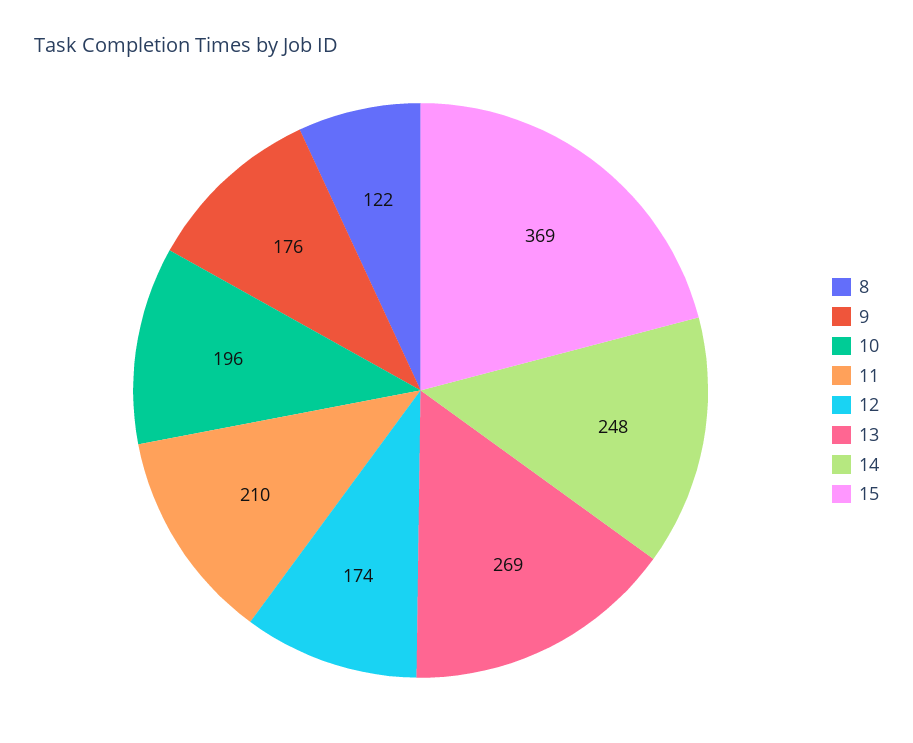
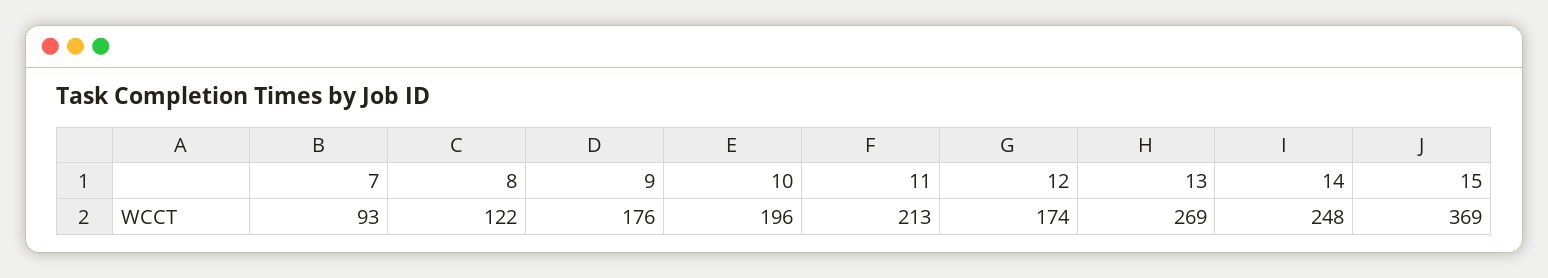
  {
    "8": 122,
    "9": 176,
    "10": 196,
-   "11": 210,
+   "11": 213,
    "12": 174,
    "13": 269,
    "14": 248,
-   "15": 369
+   "15": 369,
+   "7": 93
  }

